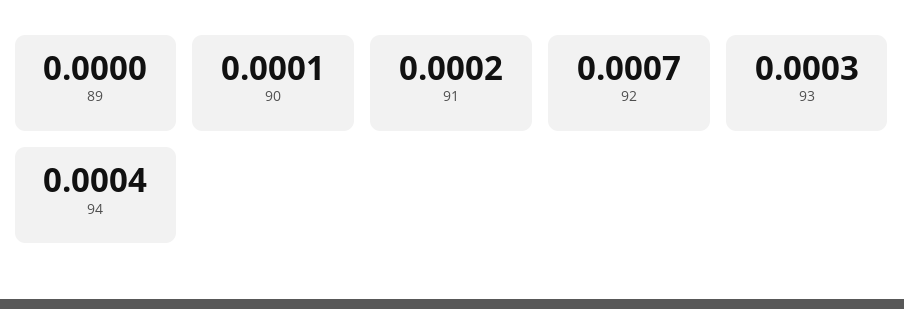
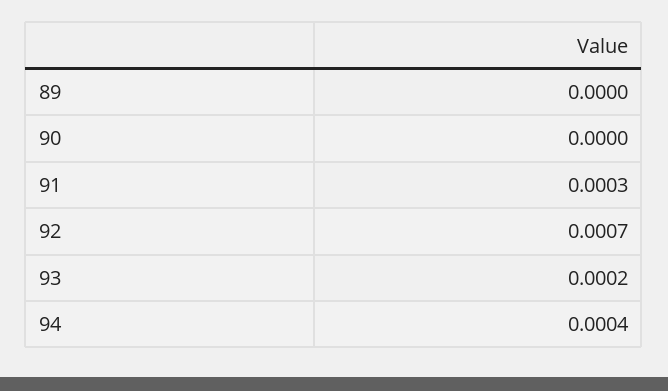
  {
    "89": 0,
-   "90": 0.0001,
+   "90": 0,
-   "91": 0.0002,
+   "91": 0.0003,
    "92": 0.0007,
-   "93": 0.0003,
+   "93": 0.0002,
    "94": 0.0004
  }

